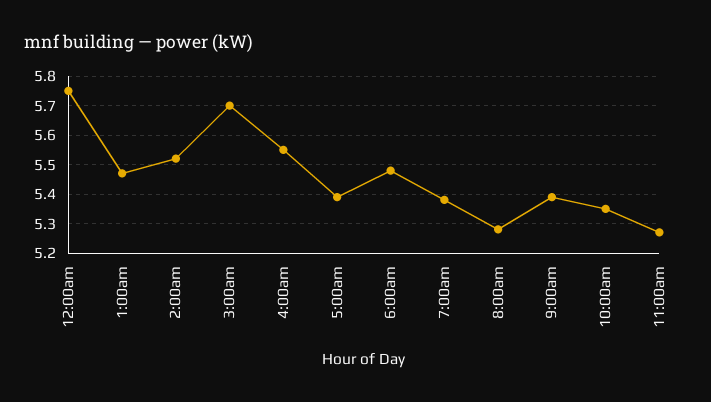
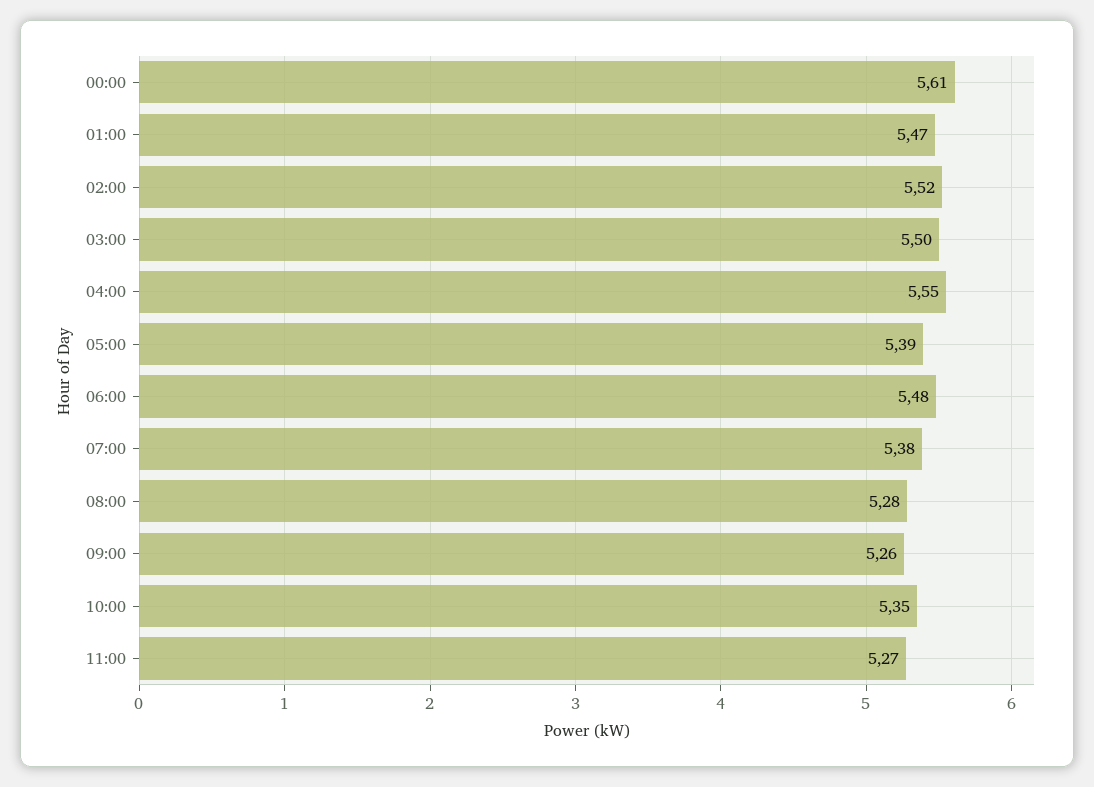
  {
-   "12:00am": 5.75,
+   "12:00am": 5.61,
    "1:00am": 5.47,
    "2:00am": 5.52,
-   "3:00am": 5.7,
+   "3:00am": 5.5,
    "4:00am": 5.55,
    "5:00am": 5.39,
    "6:00am": 5.48,
    "7:00am": 5.38,
    "8:00am": 5.28,
-   "9:00am": 5.4,
+   "9:00am": 5.26,
    "10:00am": 5.35,
    "11:00am": 5.27
  }

